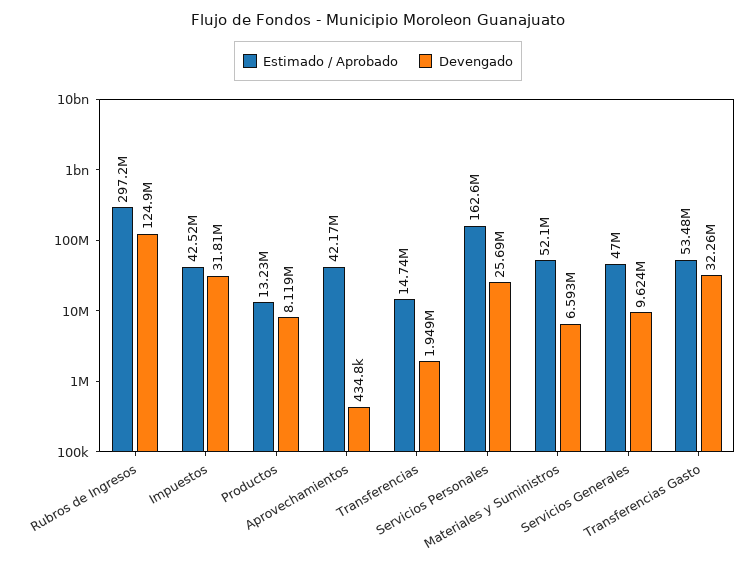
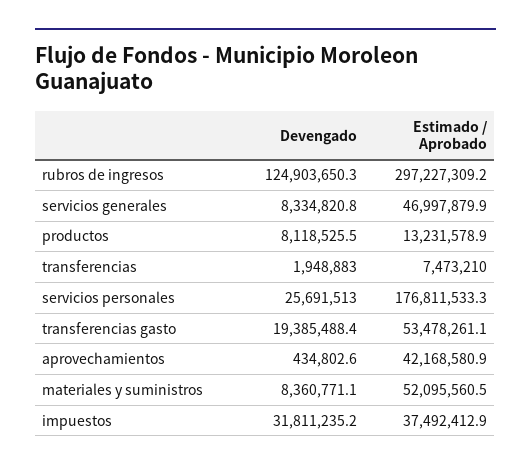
  {
    "Estimado / Aprobado": {
      "Rubros de Ingresos": 297227309.2,
-     "Impuestos": 42520000,
+     "Impuestos": 37492412.9,
      "Productos": 13231578.9,
      "Aprovechamientos": 42168580.9,
-     "Transferencias": 14740000,
+     "Transferencias": 7473210,
-     "Servicios Personales": 162600000,
+     "Servicios Personales": 176811533.3,
      "Materiales y Suministros": 52095560.5,
      "Servicios Generales": 46997879.9,
      "Transferencias Gasto": 53478261.1
    },
    "Devengado": {
      "Rubros de Ingresos": 124903650.3,
      "Impuestos": 31811235.2,
      "Productos": 8118525.5,
      "Aprovechamientos": 434802.6,
      "Transferencias": 1948883,
      "Servicios Personales": 25691513,
-     "Materiales y Suministros": 6593000,
+     "Materiales y Suministros": 8360771.1,
-     "Servicios Generales": 9624000,
+     "Servicios Generales": 8334820.8,
-     "Transferencias Gasto": 32260000
+     "Transferencias Gasto": 19385488.4
    }
  }

